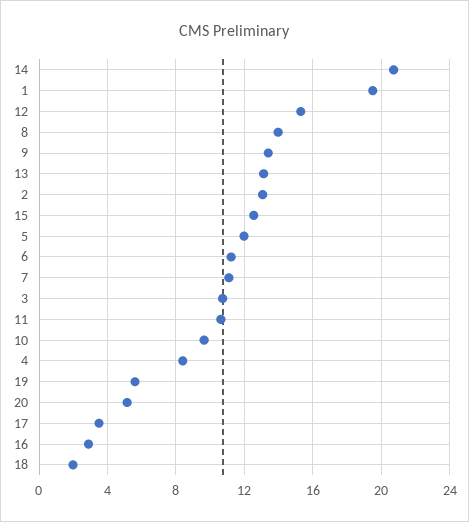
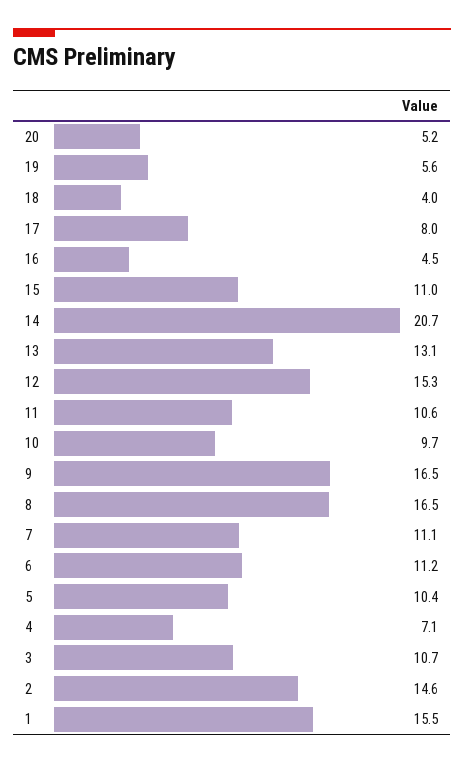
  {
    "14": 20.7,
-   "1": 19.5,
+   "1": 15.5,
    "12": 15.3,
-   "8": 14,
+   "8": 16.5,
-   "9": 13.5,
+   "9": 16.5,
    "13": 13.1,
-   "2": 13,
+   "2": 14.6,
-   "15": 12.5,
+   "15": 11,
-   "5": 12,
+   "5": 10.4,
    "6": 11.2,
    "7": 11.1,
    "3": 10.7,
    "11": 10.6,
    "10": 9.7,
-   "4": 8.5,
+   "4": 7.1,
    "19": 5.6,
    "20": 5.2,
-   "17": 3.5,
+   "17": 8,
-   "16": 3,
+   "16": 4.5,
-   "18": 2
+   "18": 4
  }

